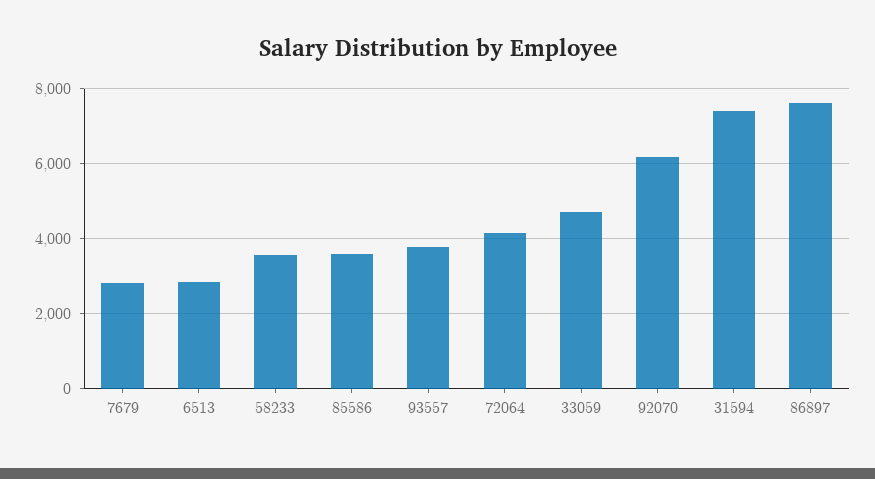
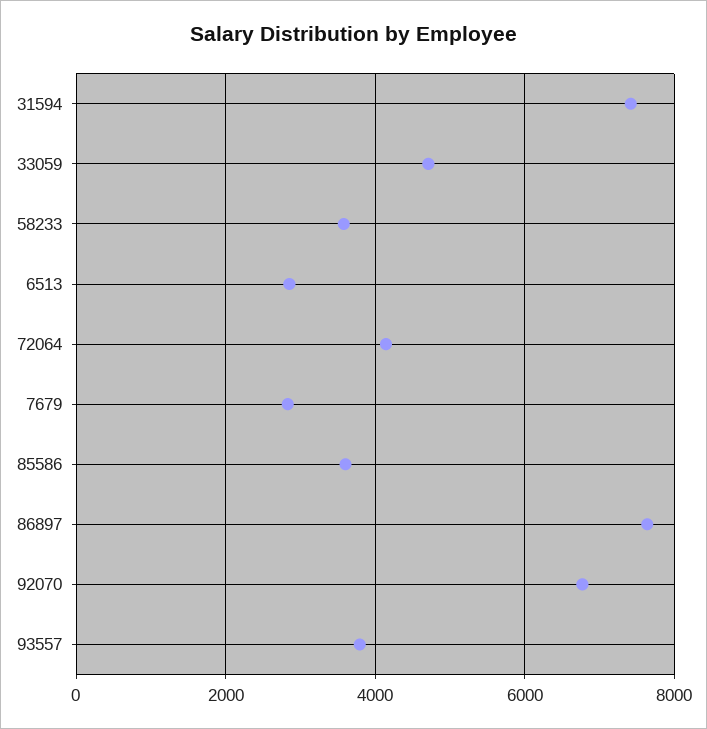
  {
    "7679": 2800,
    "6513": 2800,
    "58233": 3600,
    "85586": 3600,
    "93557": 3800,
    "72064": 4200,
    "33059": 4800,
-   "92070": 6200,
+   "92070": 6800,
    "31594": 7400,
    "86897": 7600
  }

